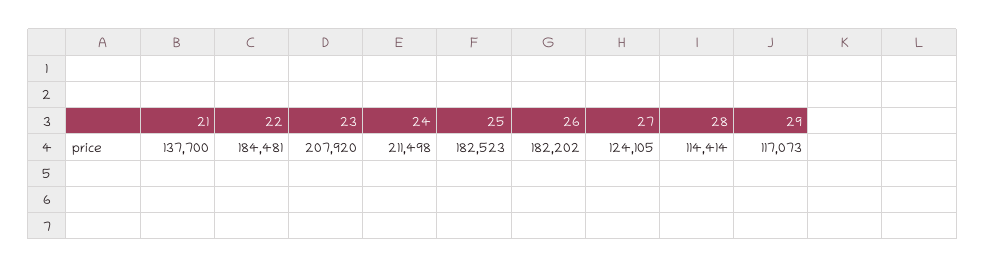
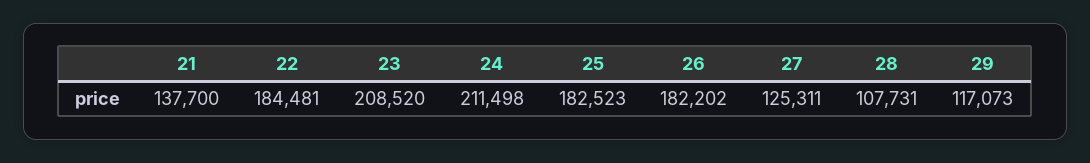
  {
    "21": 137700,
    "22": 184481,
-   "23": 207920,
+   "23": 208520,
    "24": 211498,
    "25": 182523,
    "26": 182202,
-   "27": 124105,
+   "27": 125311,
-   "28": 114414,
+   "28": 107731,
    "29": 117073
  }

